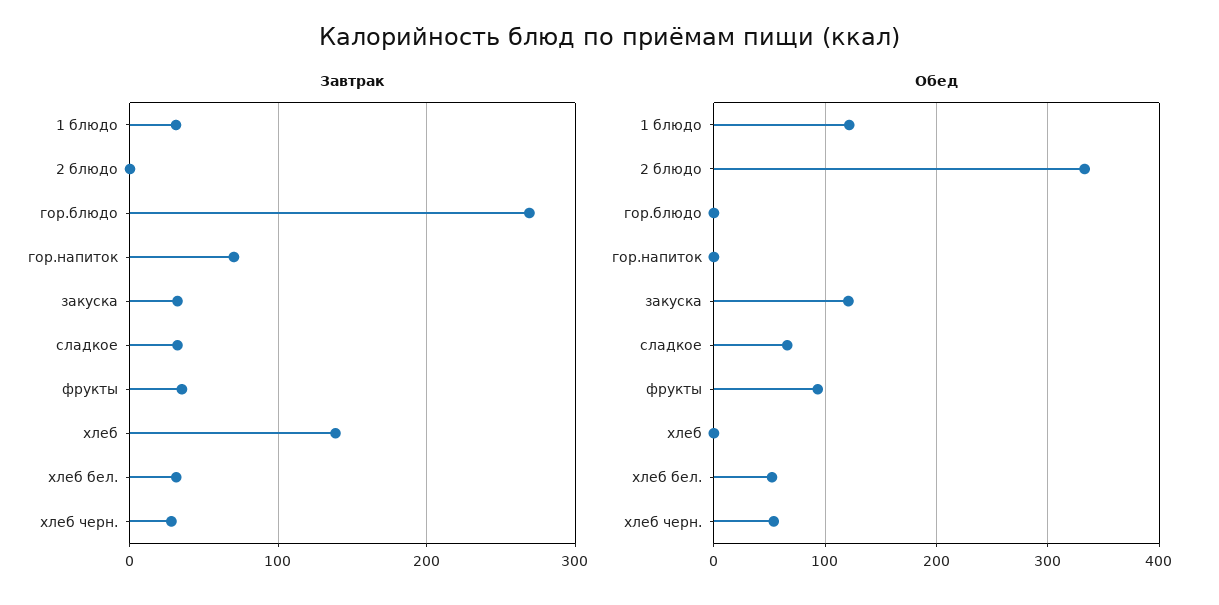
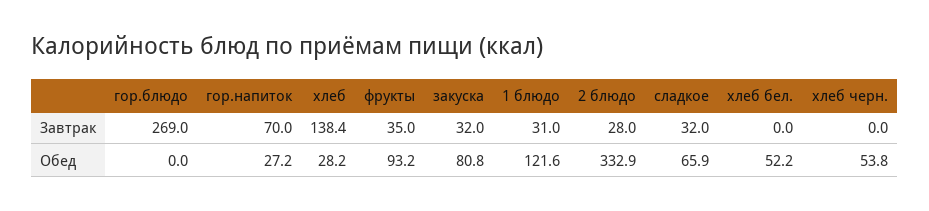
  {
    "Завтрак": {
      "1 блюдо": 31,
-     "2 блюдо": 0,
+     "2 блюдо": 28,
      "гор.блюдо": 269,
      "гор.напиток": 70,
      "закуска": 32,
      "сладкое": 32,
      "фрукты": 35,
      "хлеб": 138.4,
-     "хлеб бел.": 30,
+     "хлеб бел.": 0,
-     "хлеб черн.": 30
+     "хлеб черн.": 0
    },
    "Обед": {
      "1 блюдо": 121.6,
      "2 блюдо": 332.9,
      "гор.блюдо": 0,
-     "гор.напиток": 0,
+     "гор.напиток": 27.2,
-     "закуска": 120,
+     "закуска": 80.8,
      "сладкое": 65.9,
      "фрукты": 93.2,
-     "хлеб": 0,
+     "хлеб": 28.2,
      "хлеб бел.": 52.2,
      "хлеб черн.": 53.8
    }
  }

